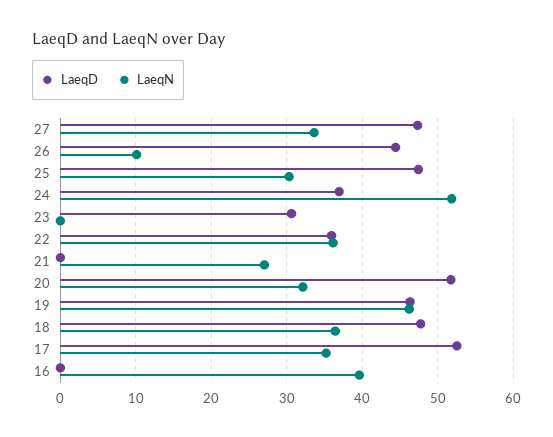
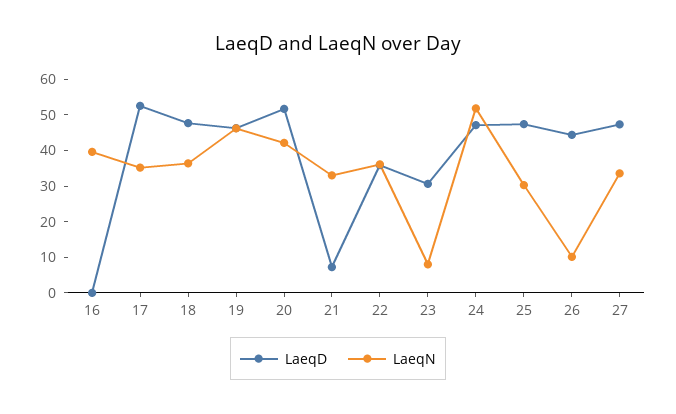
  {
    "LaeqD": {
      "27": 47,
      "26": 44,
      "25": 47,
-     "24": 37,
+     "24": 47.5,
      "23": 31,
      "22": 36,
-     "21": 0,
+     "21": 7.5,
      "20": 52,
      "19": 46,
      "18": 48,
      "17": 53,
      "16": 0
    },
    "LaeqN": {
      "27": 34,
      "26": 10,
      "25": 30,
      "24": 52,
-     "23": 0,
+     "23": 7.5,
      "22": 36,
-     "21": 27,
+     "21": 32.5,
-     "20": 32,
+     "20": 42.5,
      "19": 46,
      "18": 36,
      "17": 35,
      "16": 40
    }
  }

